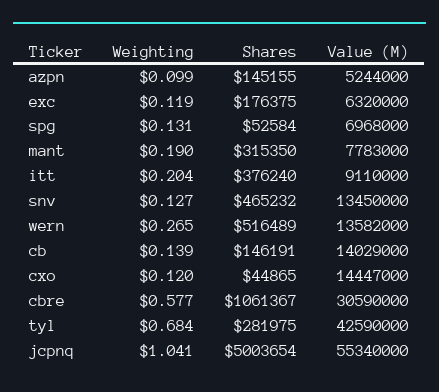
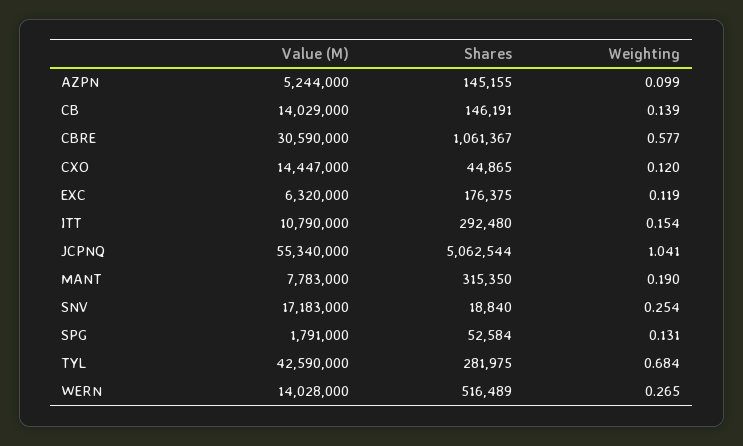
  {
    "Weighting": {
      "azpn": 0.099,
      "exc": 0.119,
      "spg": 0.131,
      "mant": 0.19,
-     "itt": 0.204,
+     "itt": 0.154,
-     "snv": 0.127,
+     "snv": 0.254,
      "wern": 0.265,
      "cb": 0.139,
      "cxo": 0.12,
      "cbre": 0.577,
      "tyl": 0.684,
      "jcpnq": 1.041
    },
    "Shares": {
      "azpn": 145155,
      "exc": 176375,
      "spg": 52584,
      "mant": 315350,
-     "itt": 376240,
+     "itt": 292480,
-     "snv": 465232,
+     "snv": 18840,
      "wern": 516489,
      "cb": 146191,
      "cxo": 44865,
      "cbre": 1061367,
      "tyl": 281975,
-     "jcpnq": 5003654
+     "jcpnq": 5062544
    },
    "Value (M)": {
      "azpn": 5244000,
      "exc": 6320000,
-     "spg": 6968000,
+     "spg": 1791000,
      "mant": 7783000,
-     "itt": 9110000,
+     "itt": 10790000,
-     "snv": 13450000,
+     "snv": 17183000,
-     "wern": 13582000,
+     "wern": 14028000,
      "cb": 14029000,
      "cxo": 14447000,
      "cbre": 30590000,
      "tyl": 42590000,
      "jcpnq": 55340000
    }
  }

